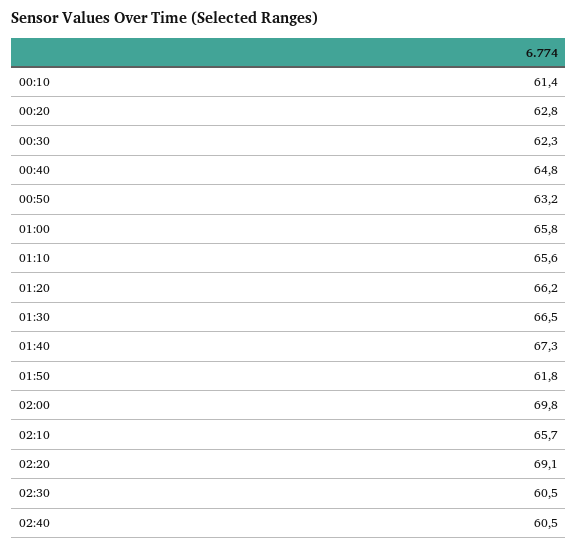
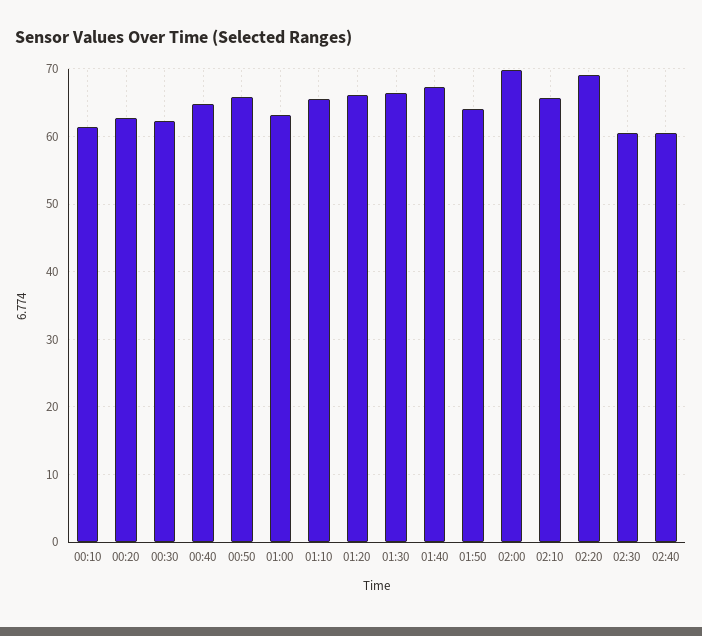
  {
    "00:10": 61.4,
    "00:20": 62.8,
    "00:30": 62.3,
    "00:40": 64.8,
-   "00:50": 63.2,
+   "00:50": 66,
-   "01:00": 65.8,
+   "01:00": 63,
    "01:10": 65.6,
    "01:20": 66.2,
    "01:30": 66.5,
    "01:40": 67.3,
-   "01:50": 61.8,
+   "01:50": 64,
    "02:00": 69.8,
    "02:10": 65.7,
    "02:20": 69.1,
    "02:30": 60.5,
    "02:40": 60.5
  }

